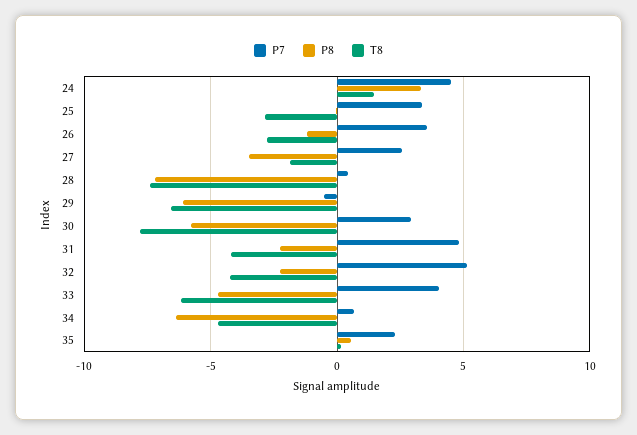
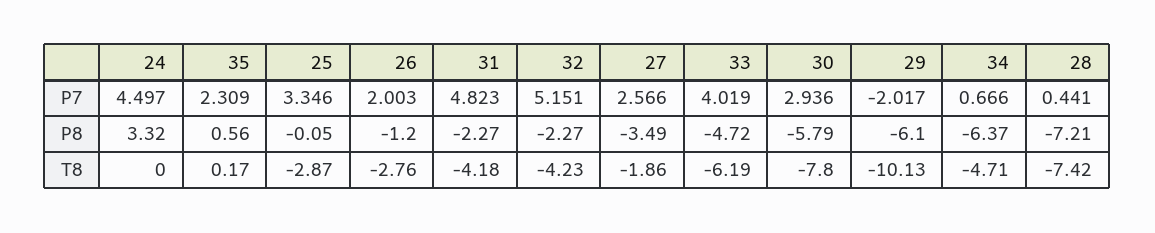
  {
    "P7": {
      "24": 4.497,
      "25": 3.346,
-     "26": 3.5,
+     "26": 2.003,
      "27": 2.566,
      "28": 0.441,
-     "29": -0.5,
+     "29": -2.017,
      "30": 2.936,
      "31": 4.823,
      "32": 5.151,
      "33": 4.019,
      "34": 0.666,
      "35": 2.309
    },
    "P8": {
      "24": 3.32,
      "25": -0.05,
      "26": -1.2,
      "27": -3.49,
      "28": -7.21,
      "29": -6.1,
      "30": -5.79,
      "31": -2.27,
      "32": -2.27,
      "33": -4.72,
      "34": -6.37,
      "35": 0.56
    },
    "T8": {
-     "24": 1.5,
+     "24": 0,
      "25": -2.87,
      "26": -2.76,
      "27": -1.86,
      "28": -7.42,
-     "29": -6.5,
+     "29": -10.13,
      "30": -7.8,
      "31": -4.18,
      "32": -4.23,
      "33": -6.19,
      "34": -4.71,
      "35": 0.17
    }
  }

